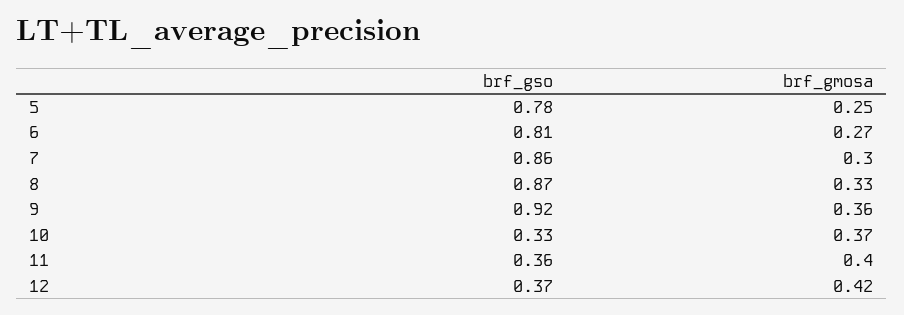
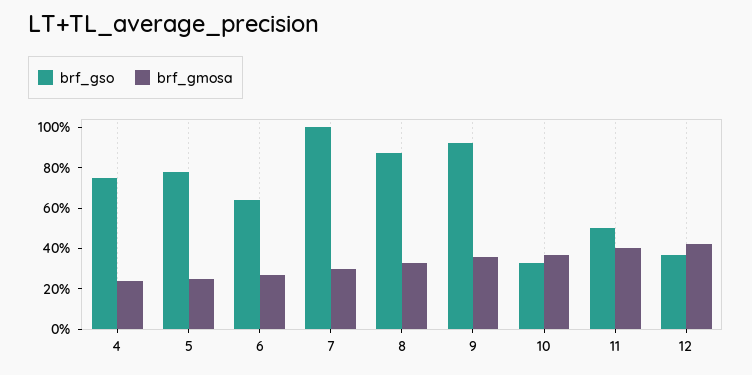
  {
    "brf_gso": {
      "5": 0.78,
-     "6": 0.81,
+     "6": 0.65,
-     "7": 0.86,
+     "7": 1,
      "8": 0.87,
      "9": 0.92,
      "10": 0.33,
-     "11": 0.36,
+     "11": 0.5,
-     "12": 0.37
+     "12": 0.37,
+     "4": 0.75
    },
    "brf_gmosa": {
      "5": 0.25,
      "6": 0.27,
      "7": 0.3,
      "8": 0.33,
      "9": 0.36,
      "10": 0.37,
      "11": 0.4,
-     "12": 0.42
+     "12": 0.42,
+     "4": 0.25
    }
  }

